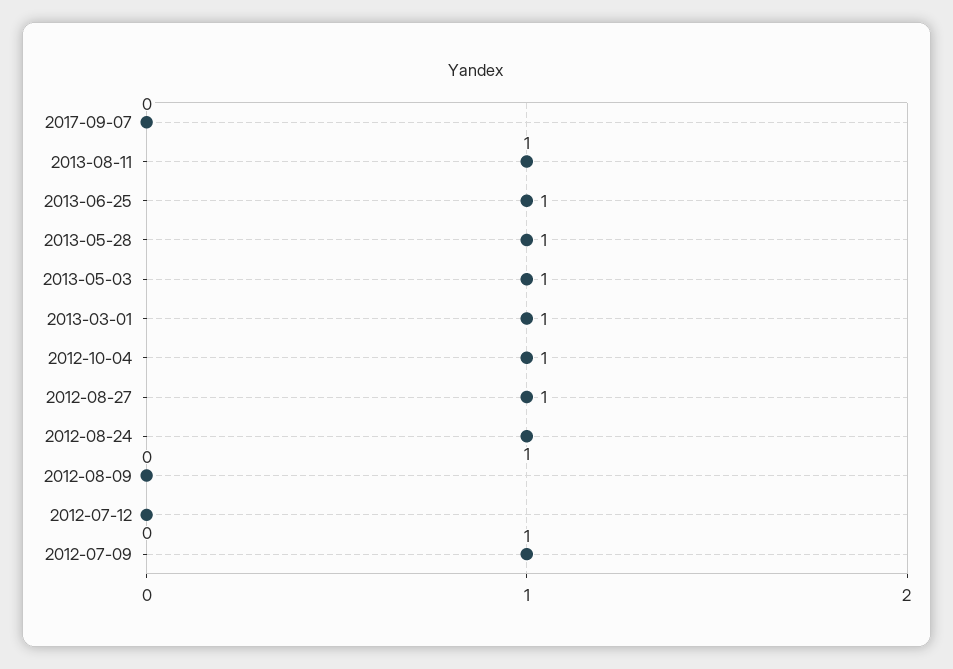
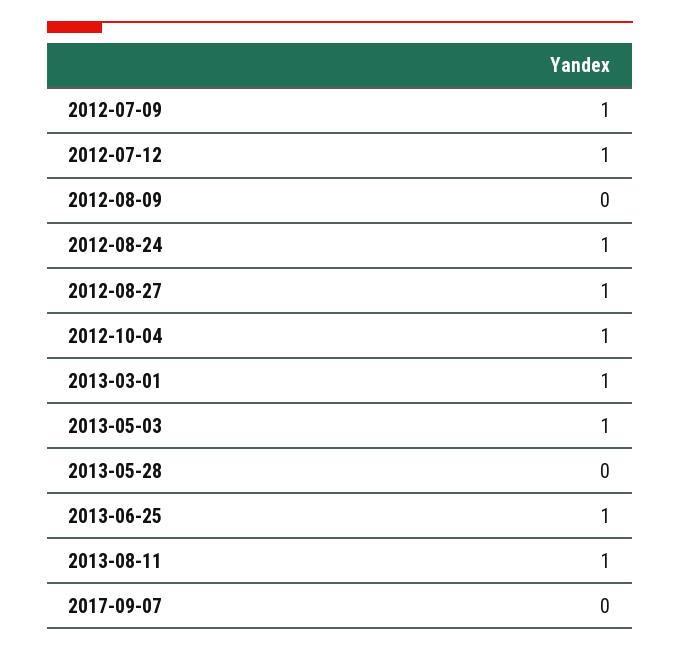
  {
    "2017-09-07": 0,
    "2013-08-11": 1,
    "2013-06-25": 1,
-   "2013-05-28": 1,
+   "2013-05-28": 0,
    "2013-05-03": 1,
    "2013-03-01": 1,
    "2012-10-04": 1,
    "2012-08-27": 1,
    "2012-08-24": 1,
    "2012-08-09": 0,
-   "2012-07-12": 0,
+   "2012-07-12": 1,
    "2012-07-09": 1
  }

